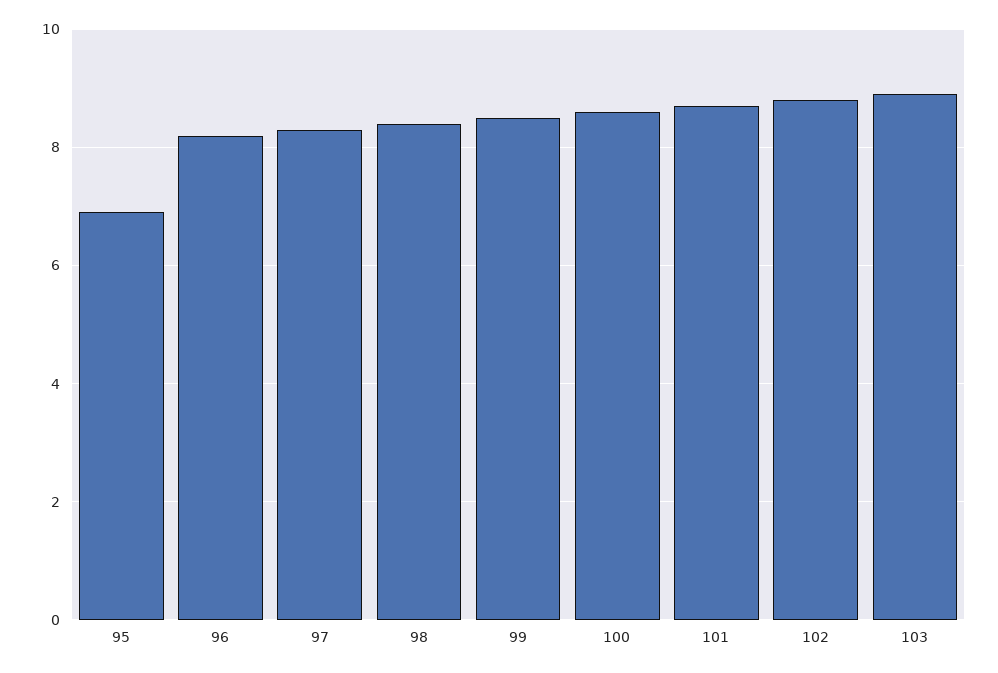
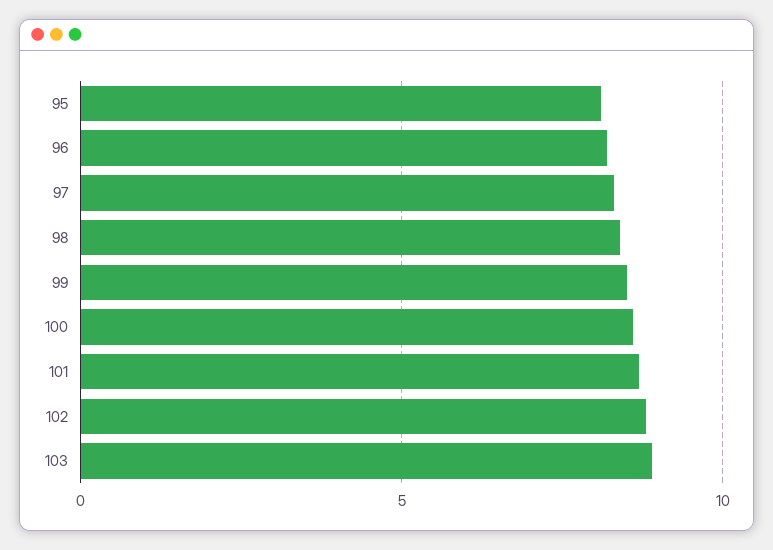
  {
-   "95": 7,
+   "95": 8,
    "96": 8,
    "97": 8.5,
    "98": 8.5,
    "99": 8.5,
    "100": 8.5,
    "101": 8.5,
    "102": 9,
    "103": 9
  }

